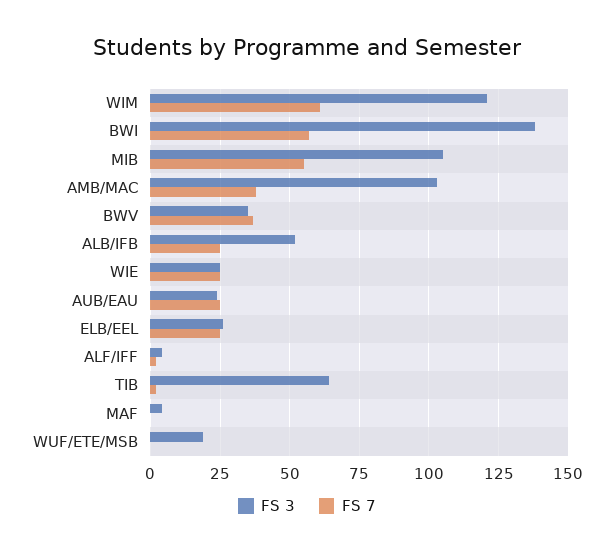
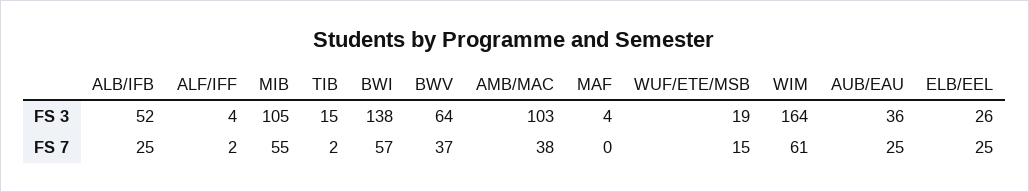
  {
    "FS 3": {
-     "WIM": 120,
+     "WIM": 164,
      "BWI": 138,
      "MIB": 105,
      "AMB/MAC": 103,
-     "BWV": 35,
+     "BWV": 64,
      "ALB/IFB": 52,
-     "WIE": 25,
-     "AUB/EAU": 25,
+     "AUB/EAU": 36,
      "ELB/EEL": 26,
      "ALF/IFF": 4,
-     "TIB": 65,
+     "TIB": 15,
      "MAF": 4,
      "WUF/ETE/MSB": 19
    },
    "FS 7": {
      "WIM": 61,
      "BWI": 57,
      "MIB": 55,
      "AMB/MAC": 38,
      "BWV": 37,
      "ALB/IFB": 25,
-     "WIE": 25,
      "AUB/EAU": 25,
      "ELB/EEL": 25,
      "ALF/IFF": 2,
      "TIB": 2,
      "MAF": 0,
-     "WUF/ETE/MSB": 0
+     "WUF/ETE/MSB": 15
    }
  }

